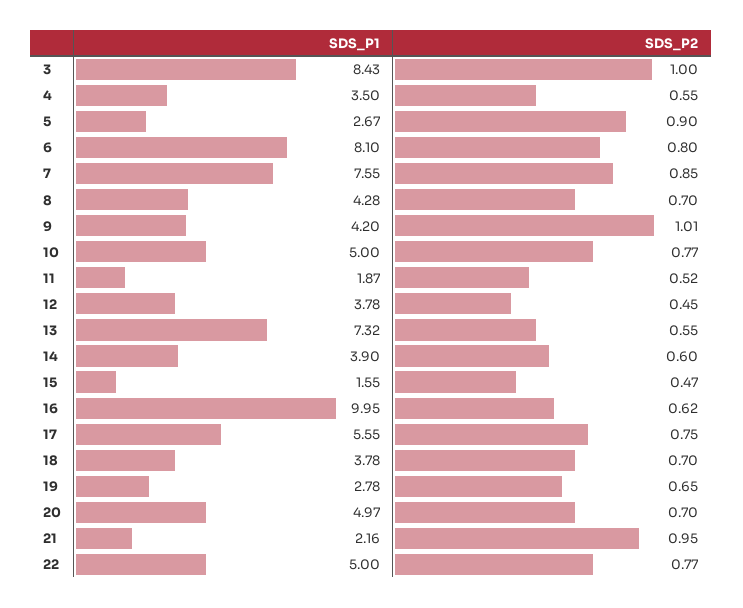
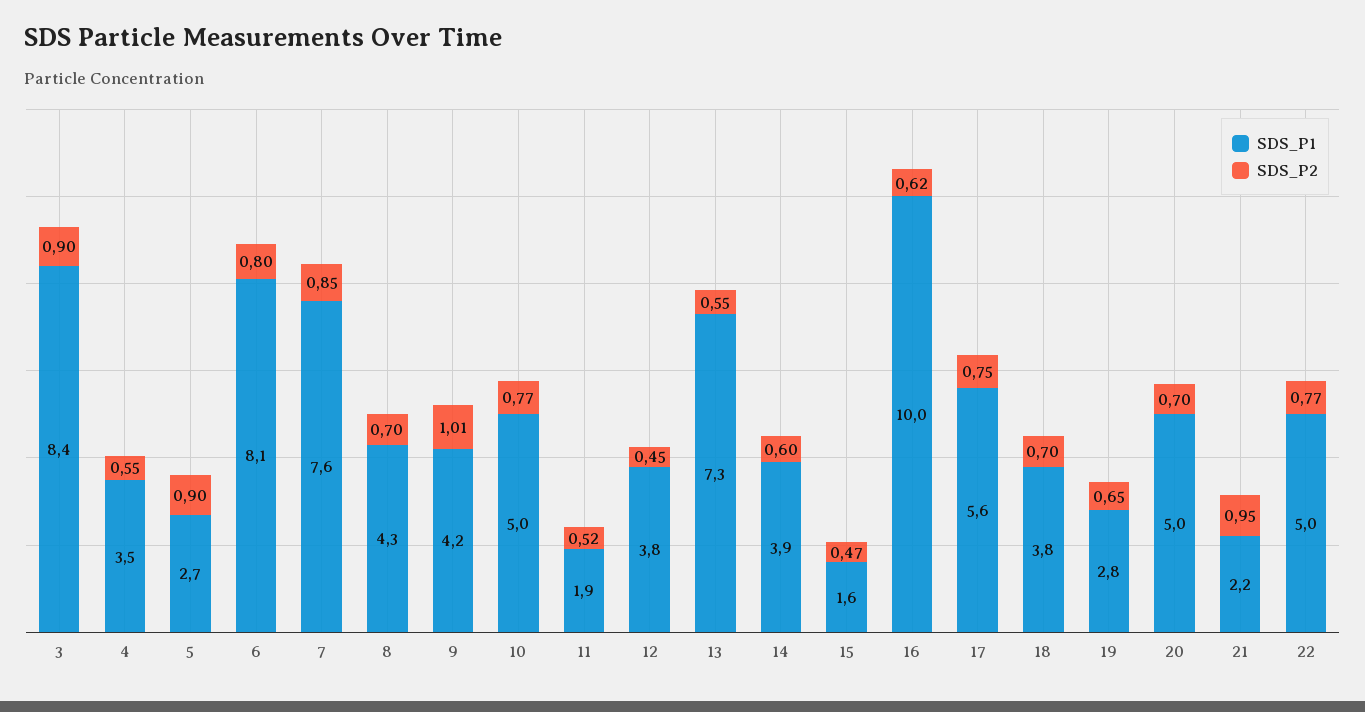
  {
    "SDS_P1": {
      "3": 8.43,
      "4": 3.5,
      "5": 2.67,
      "6": 8.1,
      "7": 7.55,
      "8": 4.28,
      "9": 4.2,
      "10": 5,
      "11": 1.87,
      "12": 3.78,
      "13": 7.32,
      "14": 3.9,
      "15": 1.55,
      "16": 9.95,
      "17": 5.55,
      "18": 3.78,
      "19": 2.78,
      "20": 4.97,
      "21": 2.16,
      "22": 5
    },
    "SDS_P2": {
-     "3": 1,
+     "3": 0.9,
      "4": 0.55,
      "5": 0.9,
      "6": 0.8,
      "7": 0.85,
      "8": 0.7,
      "9": 1.01,
      "10": 0.77,
      "11": 0.52,
      "12": 0.45,
      "13": 0.55,
      "14": 0.6,
      "15": 0.47,
      "16": 0.62,
      "17": 0.75,
      "18": 0.7,
      "19": 0.65,
      "20": 0.7,
      "21": 0.95,
      "22": 0.77
    }
  }

